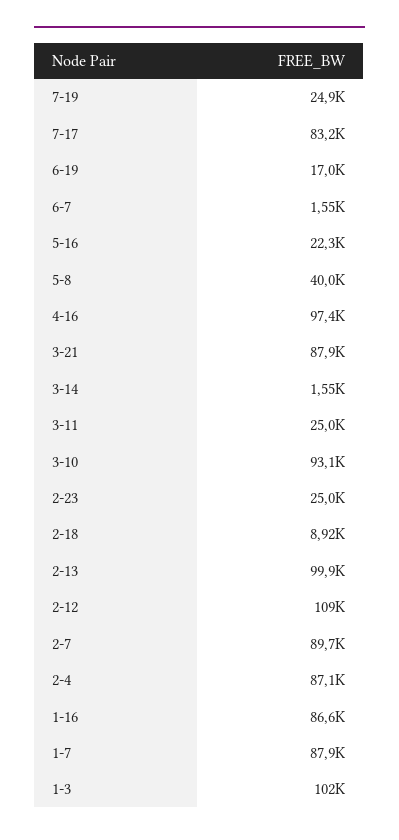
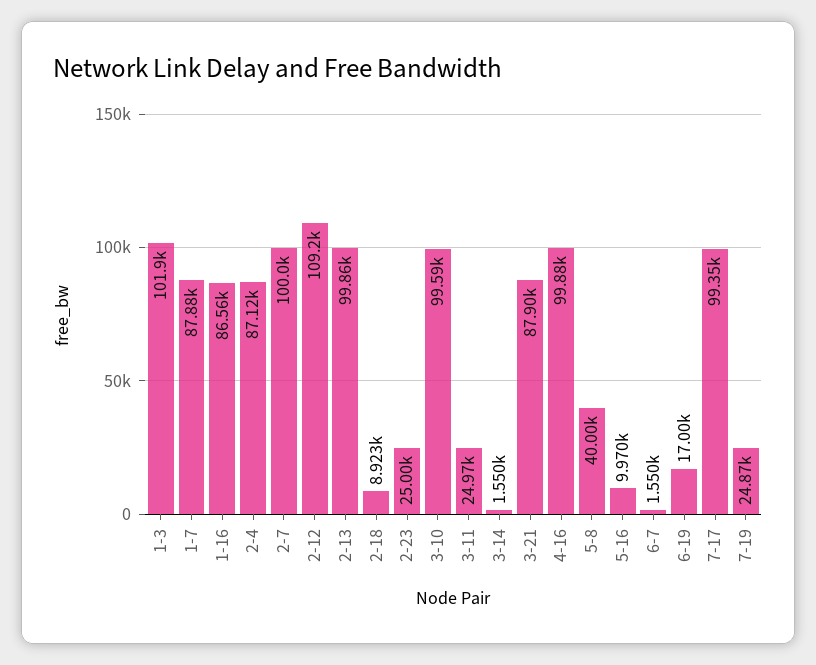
  {
    "7-19": 24870,
-   "7-17": 83200,
+   "7-17": 99350,
    "6-19": 17000,
    "6-7": 1550,
-   "5-16": 22300,
+   "5-16": 9970,
    "5-8": 40000,
-   "4-16": 97400,
+   "4-16": 99880,
    "3-21": 87900,
    "3-14": 1550,
    "3-11": 24970,
-   "3-10": 93100,
+   "3-10": 99590,
    "2-23": 25000,
    "2-18": 8923,
    "2-13": 99860,
    "2-12": 109200,
-   "2-7": 89700,
+   "2-7": 100000,
    "2-4": 87120,
    "1-16": 86560,
    "1-7": 87880,
    "1-3": 101900
  }

